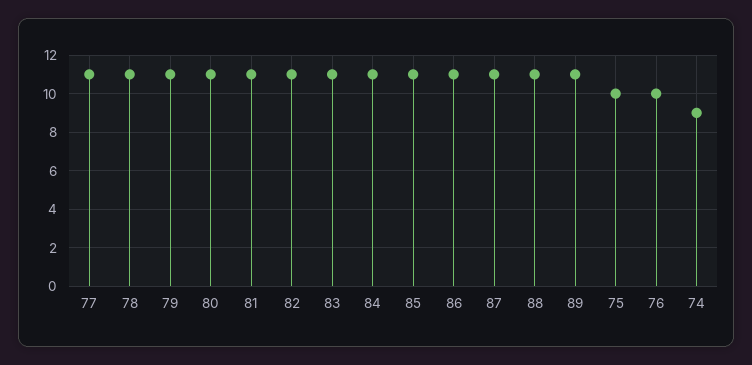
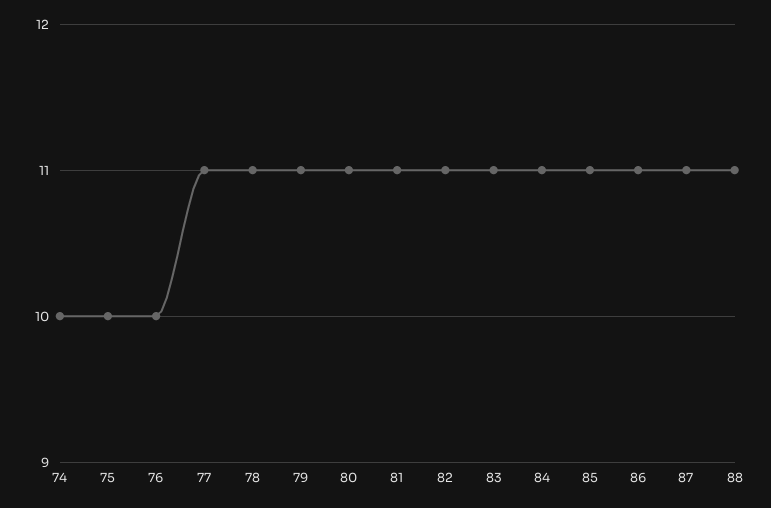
  {
    "77": 11,
    "78": 11,
    "79": 11,
    "80": 11,
    "81": 11,
    "82": 11,
    "83": 11,
    "84": 11,
    "85": 11,
    "86": 11,
    "87": 11,
    "88": 11,
-   "89": 11,
    "75": 10,
    "76": 10,
-   "74": 9
+   "74": 10
  }

